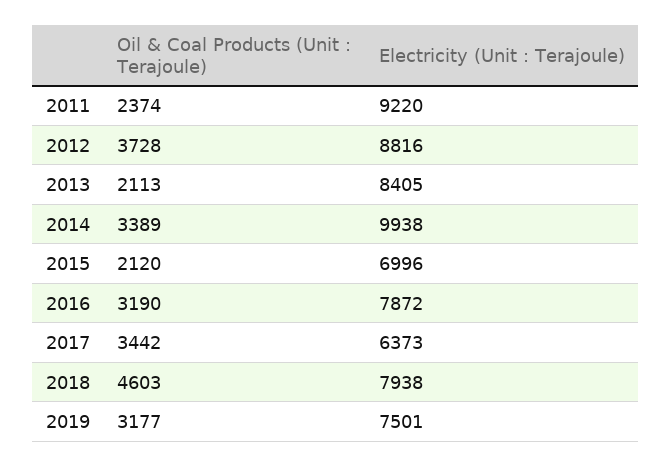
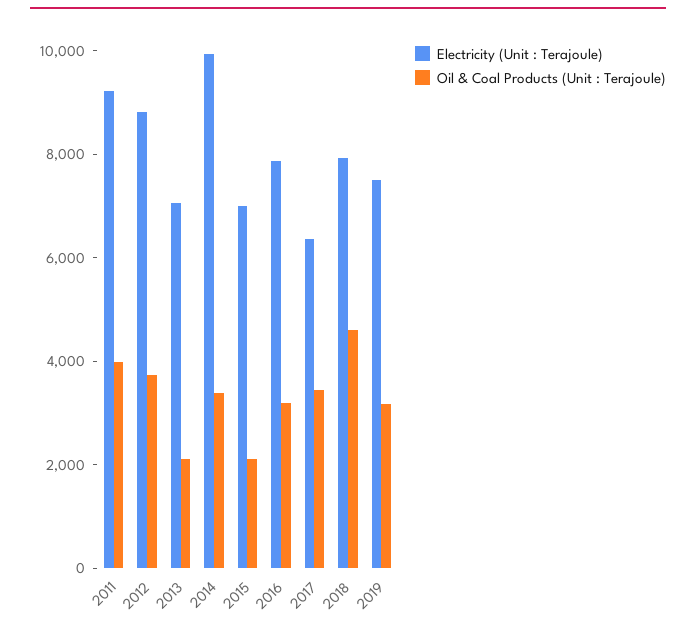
  {
    "Oil & Coal Products (Unit : Terajoule)": {
-     "2011": 2374,
+     "2011": 4000,
      "2012": 3728,
      "2013": 2113,
      "2014": 3389,
      "2015": 2120,
      "2016": 3190,
      "2017": 3442,
      "2018": 4603,
      "2019": 3177
    },
    "Electricity (Unit : Terajoule)": {
      "2011": 9220,
      "2012": 8816,
-     "2013": 8405,
+     "2013": 7000,
      "2014": 9938,
      "2015": 6996,
      "2016": 7872,
      "2017": 6373,
      "2018": 7938,
      "2019": 7501
    }
  }

